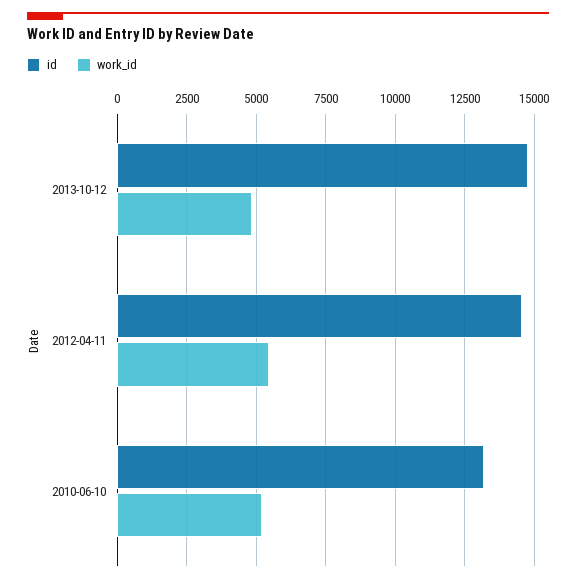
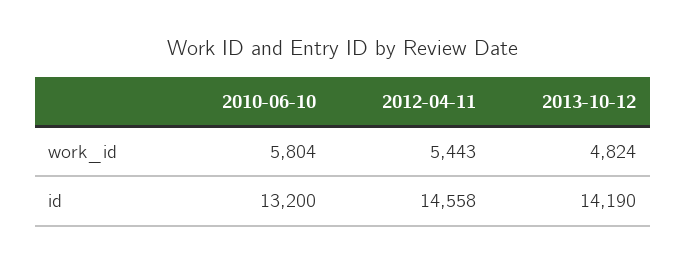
  {
    "id": {
-     "2013-10-12": 14750,
+     "2013-10-12": 14190,
      "2012-04-11": 14558,
      "2010-06-10": 13200
    },
    "work_id": {
      "2013-10-12": 4824,
      "2012-04-11": 5443,
-     "2010-06-10": 5250
+     "2010-06-10": 5804
    }
  }

